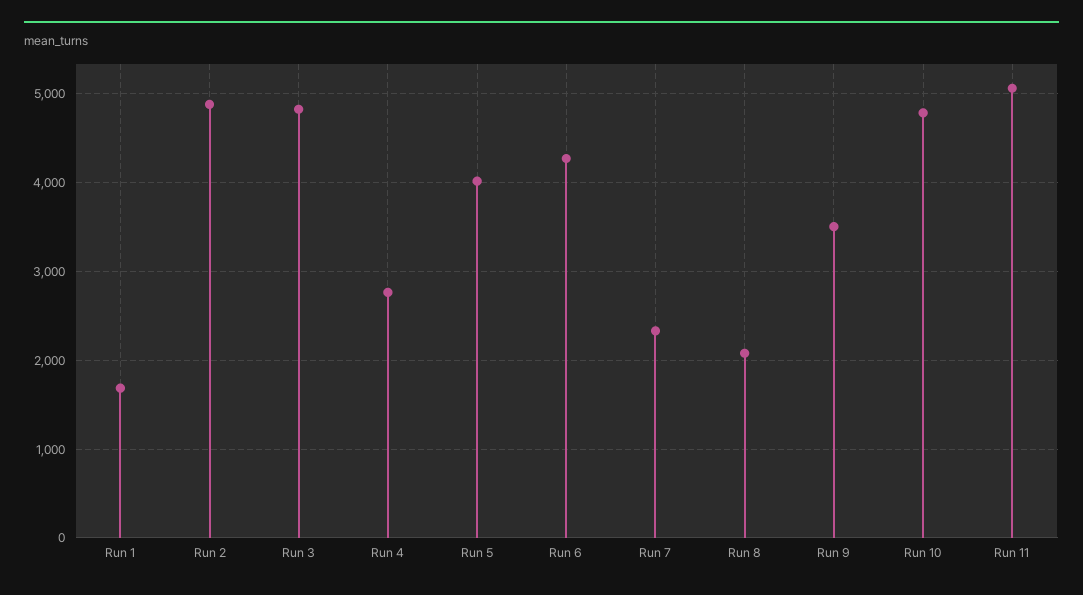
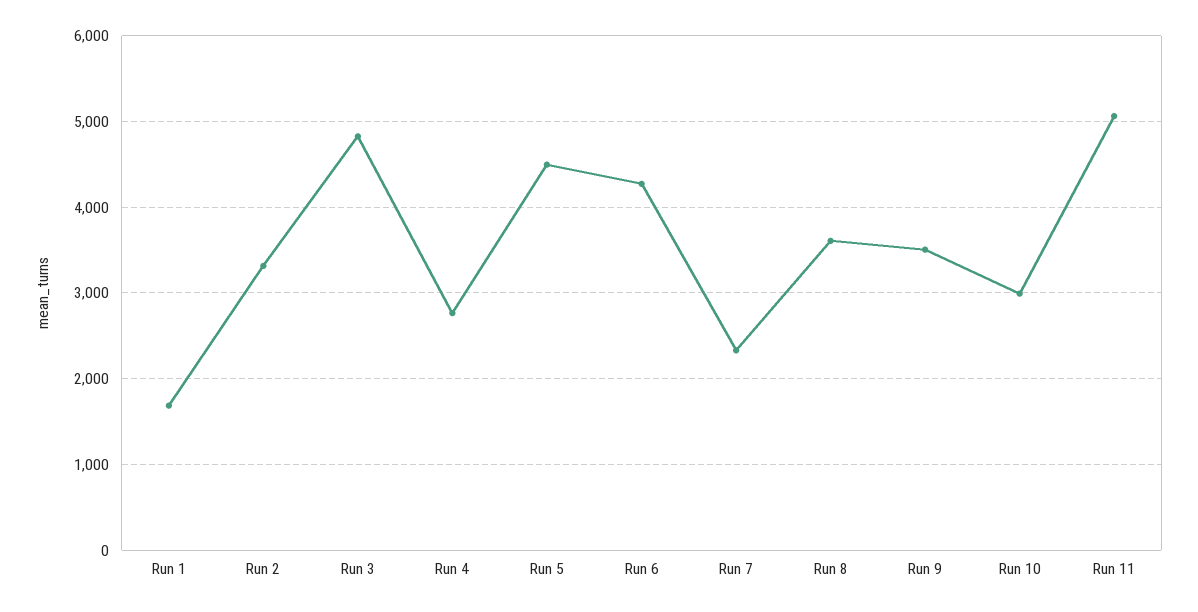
  {
    "Run 1": 1700,
-   "Run 2": 4900,
+   "Run 2": 3300,
    "Run 3": 4800,
    "Run 4": 2800,
-   "Run 5": 4000,
+   "Run 5": 4500,
    "Run 6": 4300,
    "Run 7": 2300,
-   "Run 8": 2100,
+   "Run 8": 3600,
    "Run 9": 3500,
-   "Run 10": 4800,
+   "Run 10": 3000,
    "Run 11": 5100
  }

